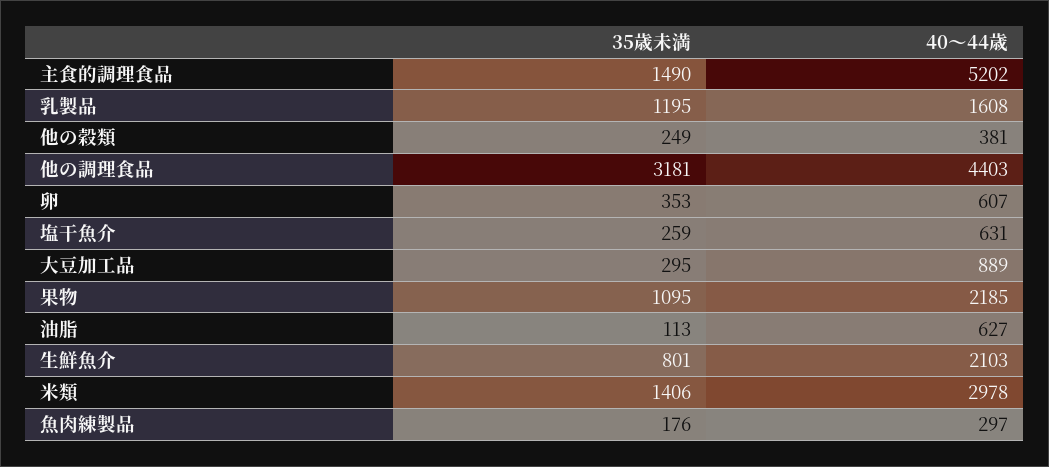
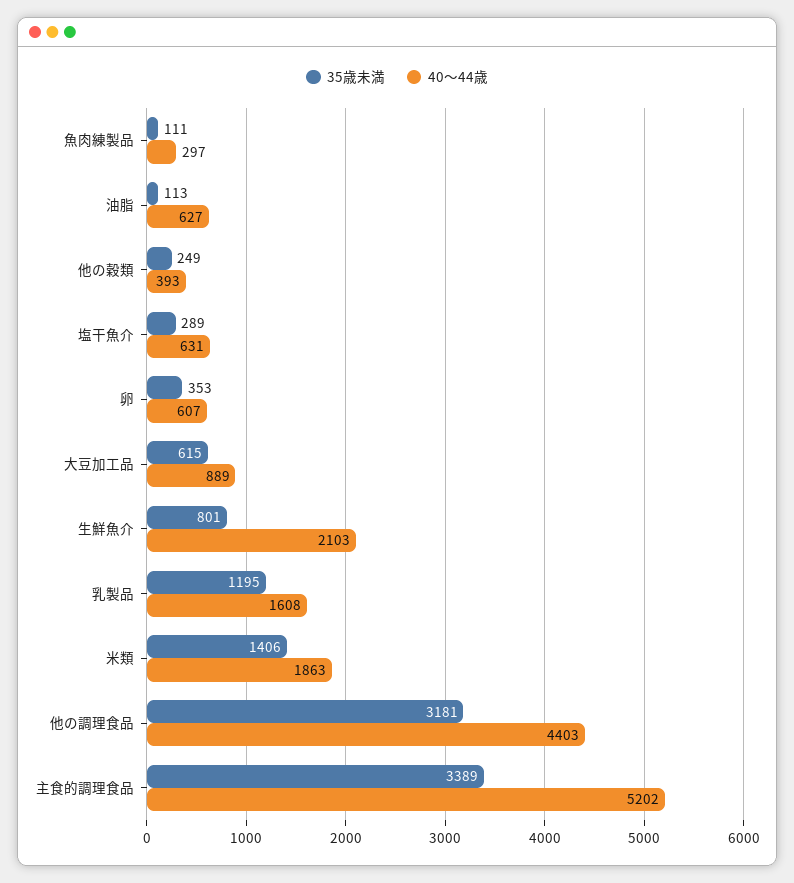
  {
    "35歳未満": {
-     "主食的調理食品": 1490,
+     "主食的調理食品": 3389,
      "乳製品": 1195,
      "他の穀類": 249,
      "他の調理食品": 3181,
      "卵": 353,
-     "塩干魚介": 259,
+     "塩干魚介": 289,
-     "大豆加工品": 295,
+     "大豆加工品": 615,
-     "果物": 1095,
      "油脂": 113,
      "生鮮魚介": 801,
      "米類": 1406,
-     "魚肉練製品": 176
+     "魚肉練製品": 111
    },
    "40〜44歳": {
      "主食的調理食品": 5202,
      "乳製品": 1608,
-     "他の穀類": 381,
+     "他の穀類": 393,
      "他の調理食品": 4403,
      "卵": 607,
      "塩干魚介": 631,
      "大豆加工品": 889,
-     "果物": 2185,
      "油脂": 627,
      "生鮮魚介": 2103,
-     "米類": 2978,
+     "米類": 1863,
      "魚肉練製品": 297
    }
  }

